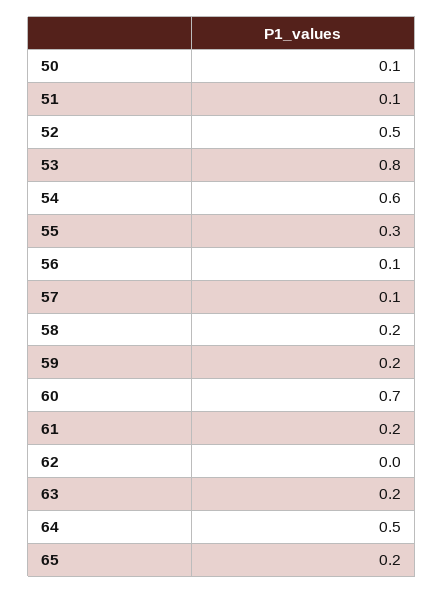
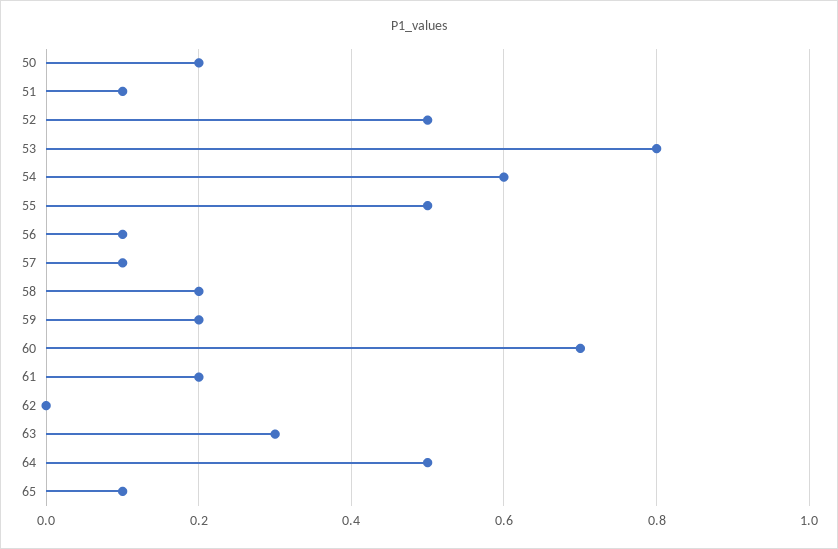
  {
-   "50": 0.1,
+   "50": 0.2,
    "51": 0.1,
    "52": 0.5,
    "53": 0.8,
    "54": 0.6,
-   "55": 0.3,
+   "55": 0.5,
    "56": 0.1,
    "57": 0.1,
    "58": 0.2,
    "59": 0.2,
    "60": 0.7,
    "61": 0.2,
    "62": 0,
-   "63": 0.2,
+   "63": 0.3,
    "64": 0.5,
-   "65": 0.2
+   "65": 0.1
  }

